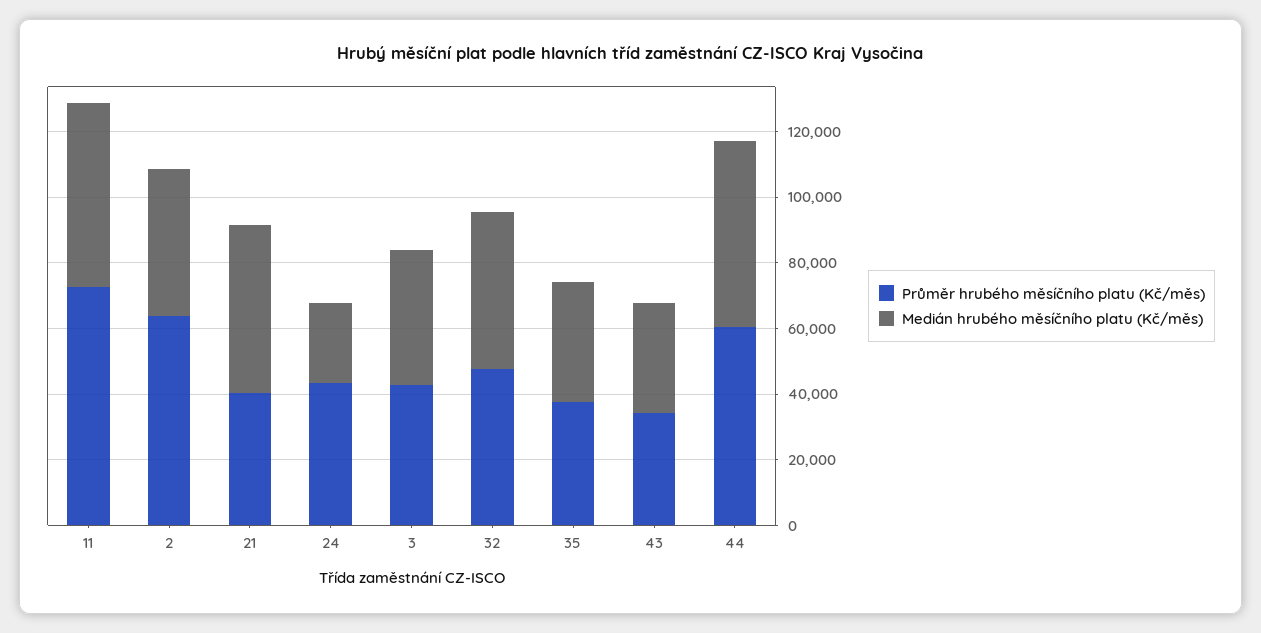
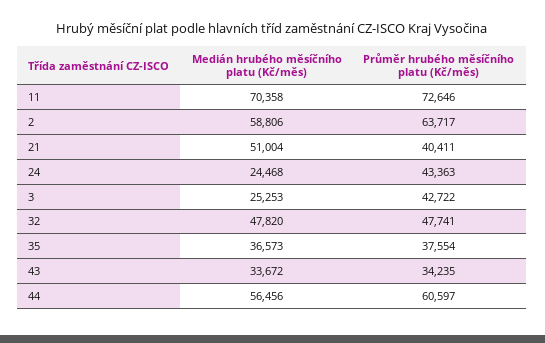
  {
    "Průměr hrubého měsíčního platu (Kč/měs)": {
      "11": 72646,
      "2": 63717,
      "21": 40411,
      "24": 43363,
      "3": 42722,
      "32": 47741,
      "35": 37554,
      "43": 34235,
      "44": 60597
    },
    "Medián hrubého měsíčního platu (Kč/měs)": {
-     "11": 55000,
+     "11": 70358,
-     "2": 45000,
+     "2": 58806,
      "21": 51004,
      "24": 24468,
-     "3": 40000,
+     "3": 25253,
      "32": 47820,
      "35": 36573,
      "43": 33672,
      "44": 56456
    }
  }

